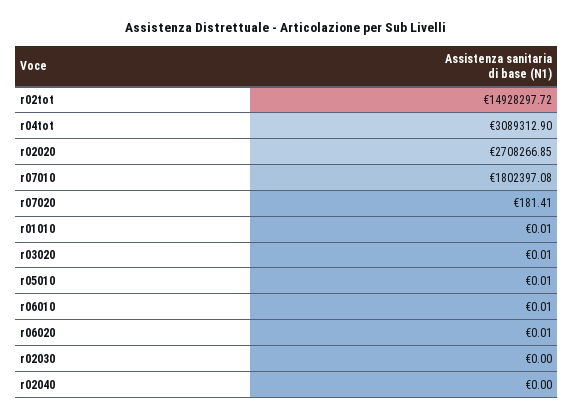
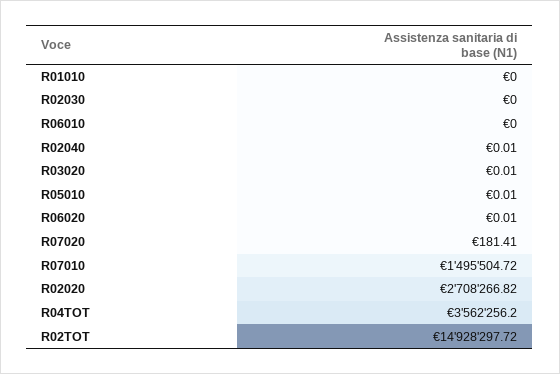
  {
    "r02tot": 14928297.72,
-   "r04tot": 3089312.9,
+   "r04tot": 3562256.2,
-   "r02020": 2708266.85,
+   "r02020": 2708266.82,
-   "r07010": 1802397.08,
+   "r07010": 1495504.72,
    "r07020": 181.41,
-   "r01010": 0.01,
+   "r01010": 0,
    "r03020": 0.01,
    "r05010": 0.01,
-   "r06010": 0.01,
+   "r06010": 0,
    "r06020": 0.01,
    "r02030": 0,
-   "r02040": 0
+   "r02040": 0.01
  }

